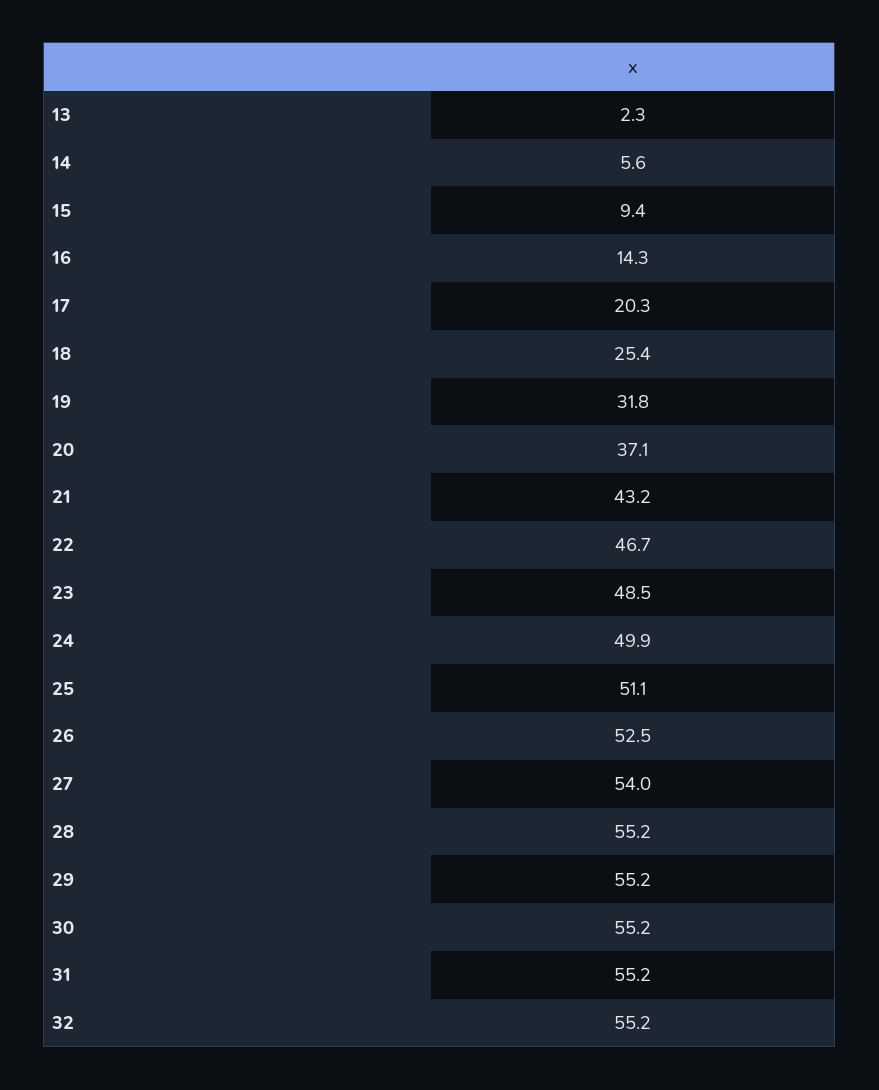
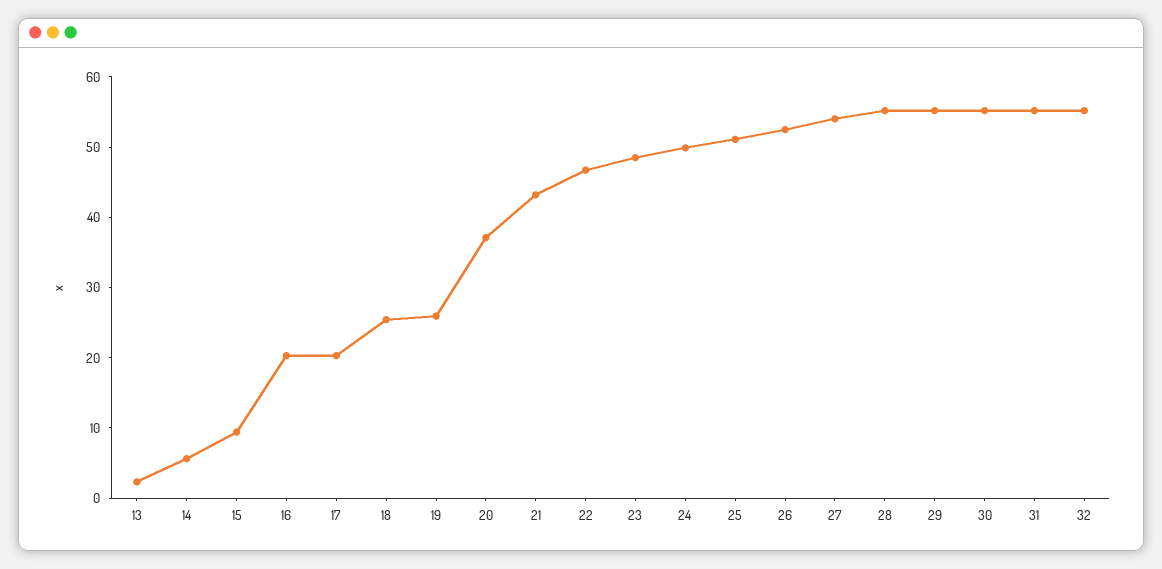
  {
    "13": 2.3,
    "14": 5.6,
    "15": 9.4,
-   "16": 14.3,
+   "16": 20,
    "17": 20.3,
    "18": 25.4,
-   "19": 31.8,
+   "19": 26,
    "20": 37.1,
    "21": 43.2,
    "22": 46.7,
    "23": 48.5,
    "24": 49.9,
    "25": 51.1,
    "26": 52.5,
    "27": 54,
    "28": 55.2,
    "29": 55.2,
    "30": 55.2,
    "31": 55.2,
    "32": 55.2
  }

